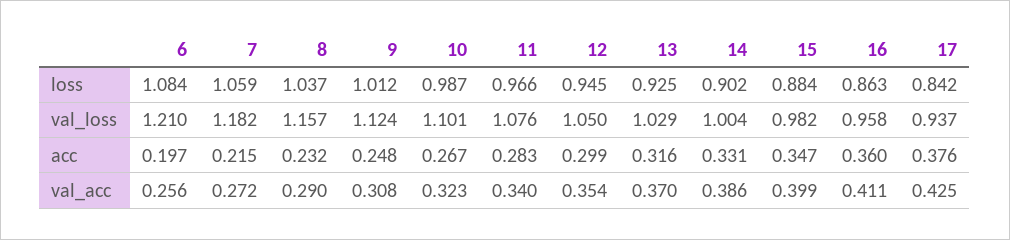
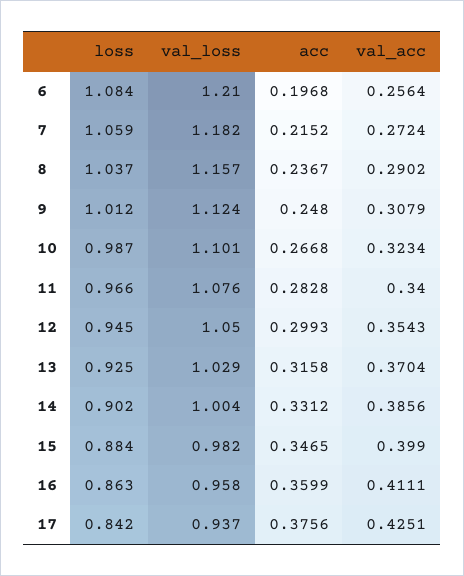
  {
    "6": {
      "loss": 1.084,
      "val_loss": 1.21,
      "acc": 0.1968,
      "val_acc": 0.2564
    },
    "7": {
      "loss": 1.059,
      "val_loss": 1.182,
      "acc": 0.2152,
      "val_acc": 0.2724
    },
    "8": {
      "loss": 1.037,
      "val_loss": 1.157,
-     "acc": 0.232,
+     "acc": 0.2367,
      "val_acc": 0.2902
    },
    "9": {
      "loss": 1.012,
      "val_loss": 1.124,
      "acc": 0.248,
      "val_acc": 0.3079
    },
    "10": {
      "loss": 0.987,
      "val_loss": 1.101,
      "acc": 0.2668,
      "val_acc": 0.3234
    },
    "11": {
      "loss": 0.966,
      "val_loss": 1.076,
      "acc": 0.2828,
      "val_acc": 0.34
    },
    "12": {
      "loss": 0.945,
      "val_loss": 1.05,
      "acc": 0.2993,
      "val_acc": 0.3543
    },
    "13": {
      "loss": 0.925,
      "val_loss": 1.029,
      "acc": 0.3158,
      "val_acc": 0.3704
    },
    "14": {
      "loss": 0.902,
      "val_loss": 1.004,
      "acc": 0.3312,
      "val_acc": 0.3856
    },
    "15": {
      "loss": 0.884,
      "val_loss": 0.982,
      "acc": 0.3465,
      "val_acc": 0.399
    },
    "16": {
      "loss": 0.863,
      "val_loss": 0.958,
      "acc": 0.3599,
      "val_acc": 0.4111
    },
    "17": {
      "loss": 0.842,
      "val_loss": 0.937,
      "acc": 0.3756,
      "val_acc": 0.4251
    }
  }

